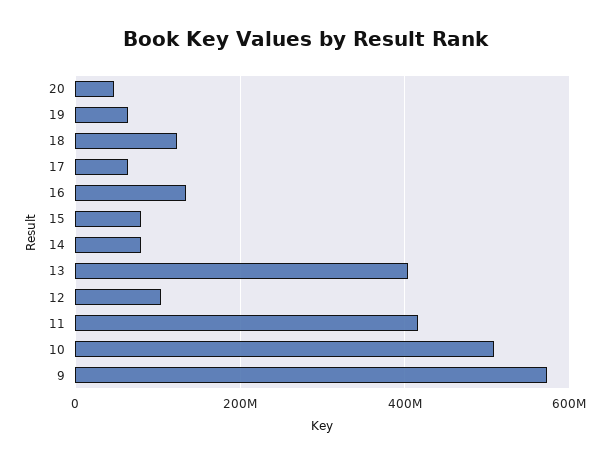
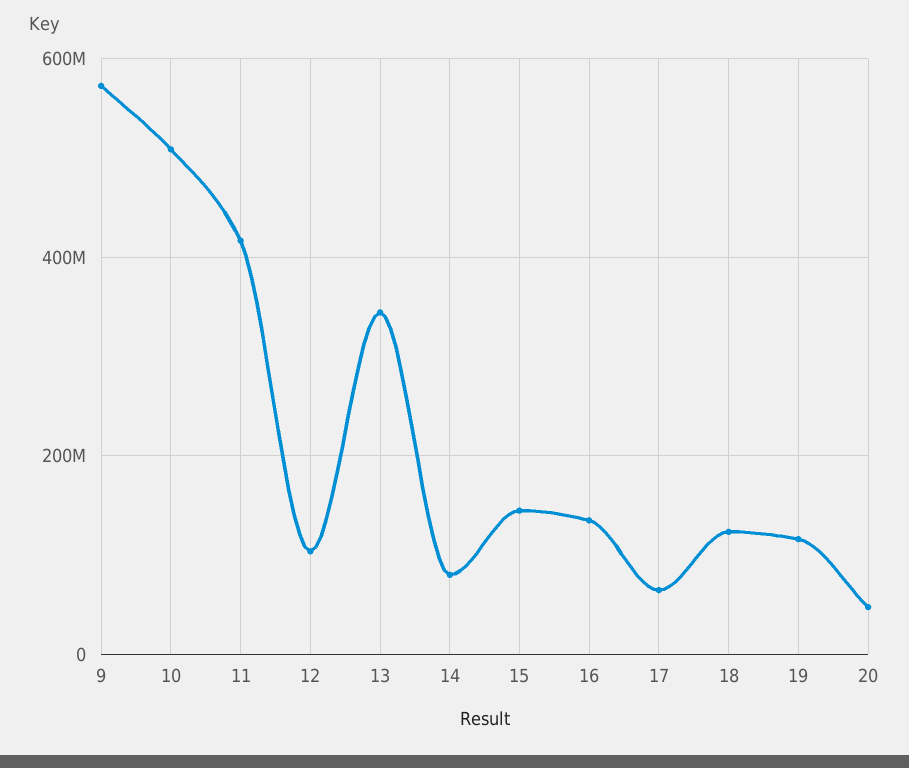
  {
    "20": 40000000,
-   "19": 60000000,
+   "19": 120000000,
    "18": 120000000,
    "17": 60000000,
    "16": 140000000,
-   "15": 80000000,
+   "15": 140000000,
    "14": 80000000,
-   "13": 400000000,
+   "13": 340000000,
    "12": 100000000,
    "11": 420000000,
    "10": 500000000,
    "9": 580000000
  }

